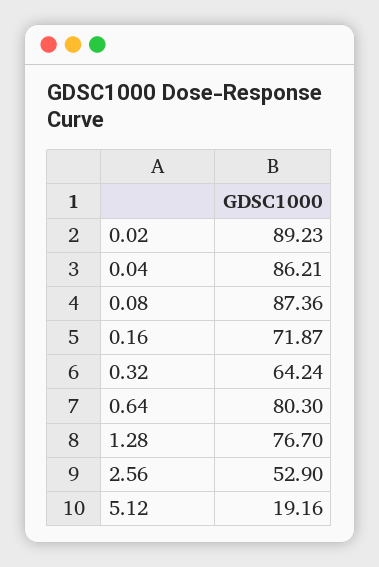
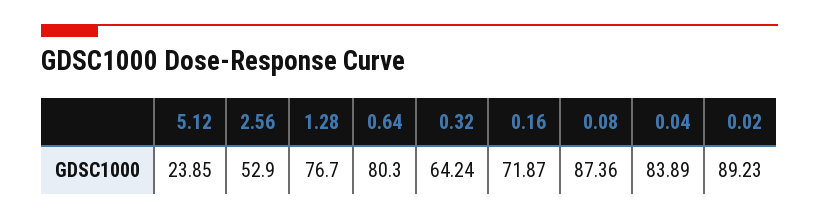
  {
    "0.02": 89.23,
-   "0.04": 86.21,
+   "0.04": 83.89,
    "0.08": 87.36,
    "0.16": 71.87,
    "0.32": 64.24,
    "0.64": 80.3,
    "1.28": 76.7,
    "2.56": 52.9,
-   "5.12": 19.16
+   "5.12": 23.85
  }

